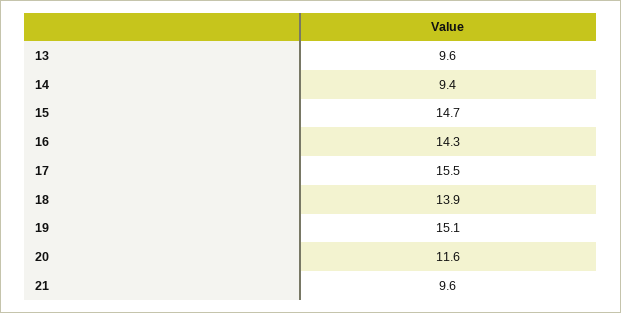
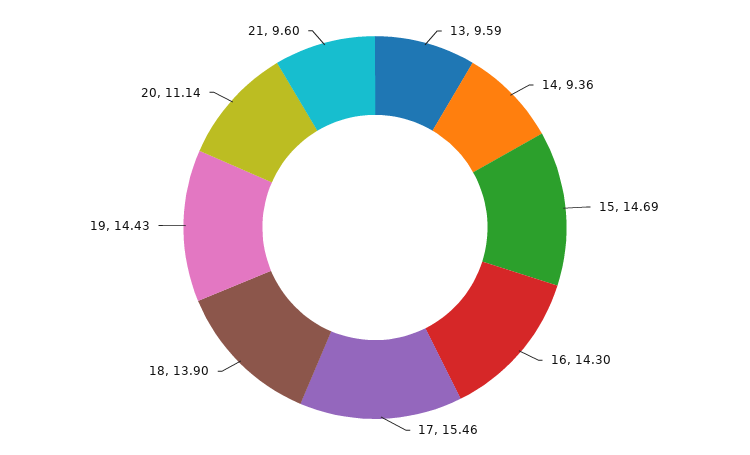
  {
    "13": 9.59,
    "14": 9.36,
    "15": 14.69,
    "16": 14.3,
    "17": 15.46,
    "18": 13.9,
-   "19": 15.1,
+   "19": 14.43,
-   "20": 11.6,
+   "20": 11.14,
    "21": 9.6
  }

